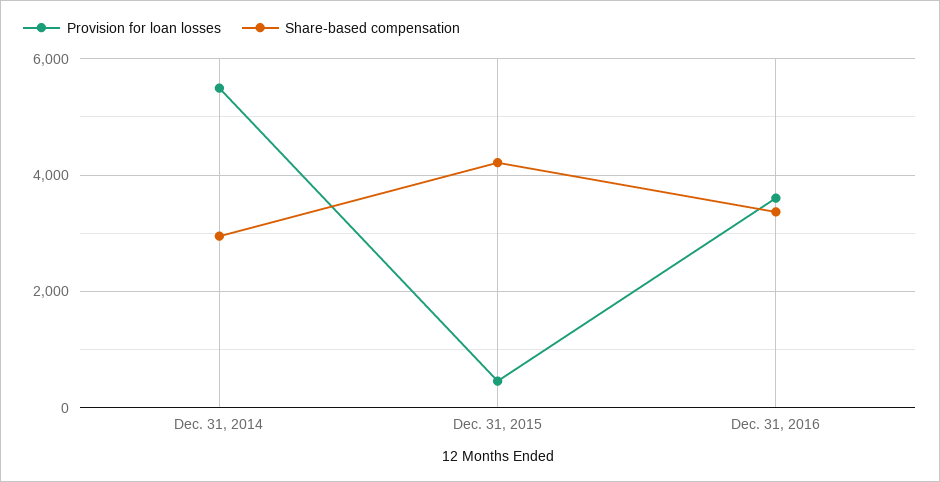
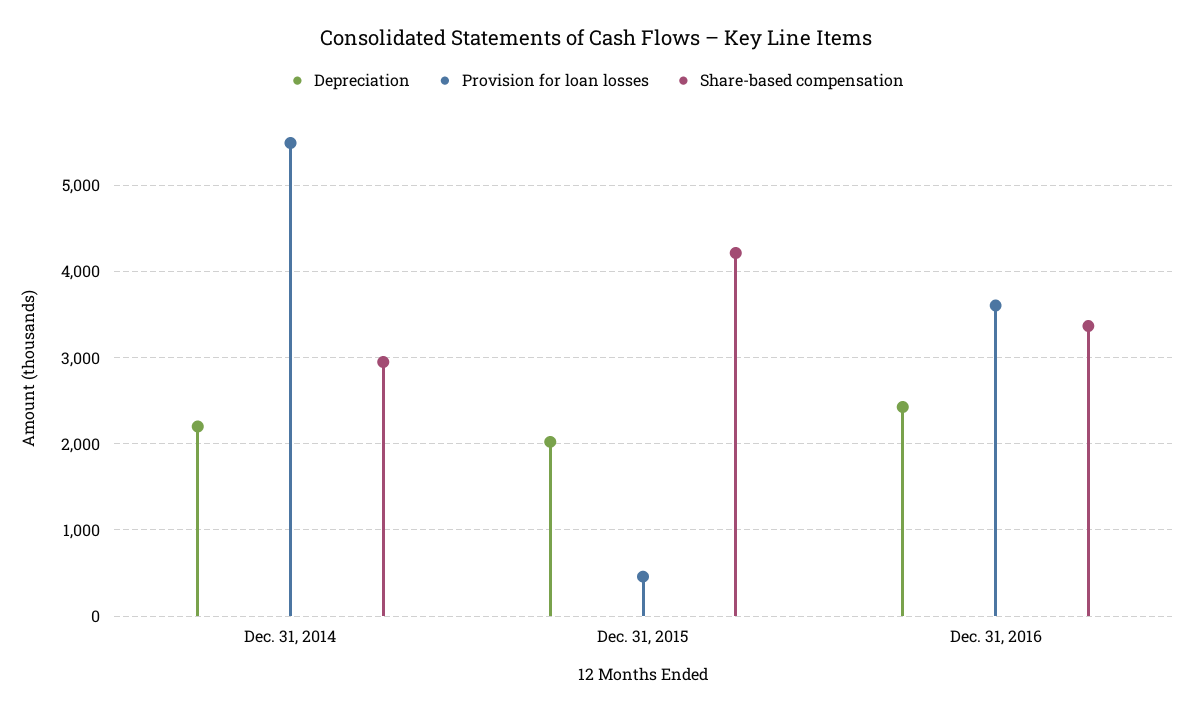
  {
    "Provision for loan losses": {
      "Dec. 31, 2014": 5500,
      "Dec. 31, 2015": 500,
      "Dec. 31, 2016": 3600
    },
    "Share-based compensation": {
      "Dec. 31, 2014": 3000,
      "Dec. 31, 2015": 4200,
      "Dec. 31, 2016": 3400
-   }
+   },
+   "Depreciation": {
+     "Dec. 31, 2014": 2200,
+     "Dec. 31, 2015": 2000,
+     "Dec. 31, 2016": 2400
+   }
  }

